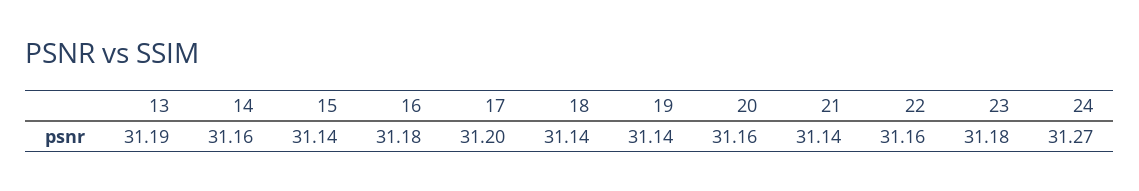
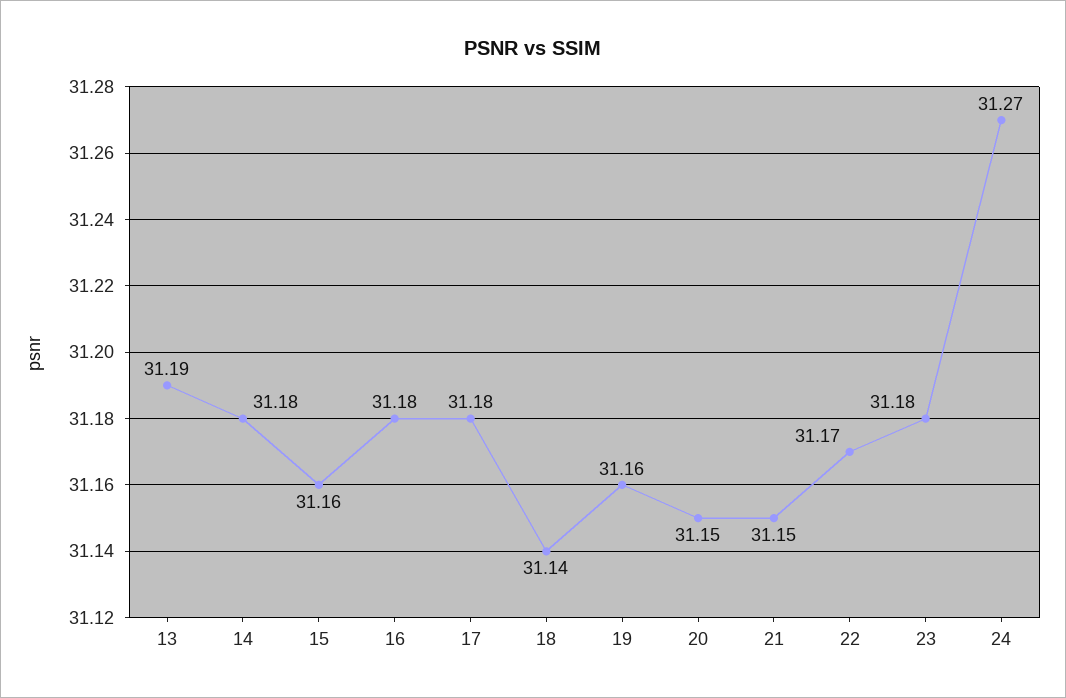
  {
    "13": 31.19,
-   "14": 31.16,
+   "14": 31.18,
-   "15": 31.14,
+   "15": 31.16,
    "16": 31.18,
-   "17": 31.2,
+   "17": 31.18,
    "18": 31.14,
-   "19": 31.14,
+   "19": 31.16,
-   "20": 31.16,
+   "20": 31.15,
-   "21": 31.14,
+   "21": 31.15,
-   "22": 31.16,
+   "22": 31.17,
    "23": 31.18,
    "24": 31.27
  }

